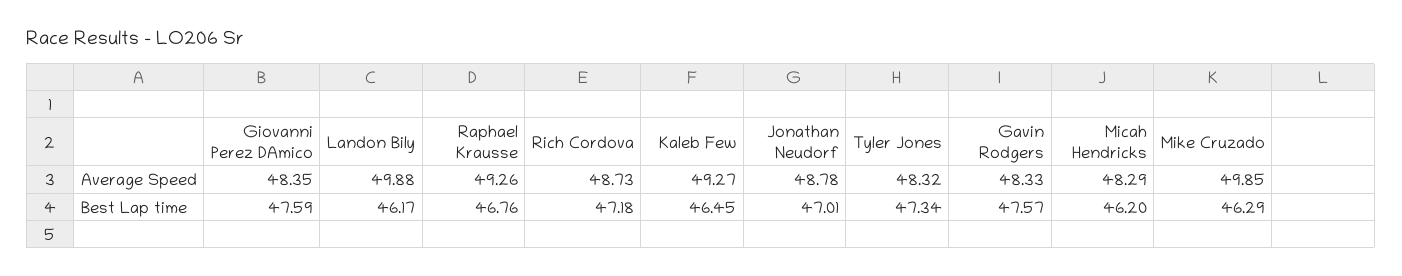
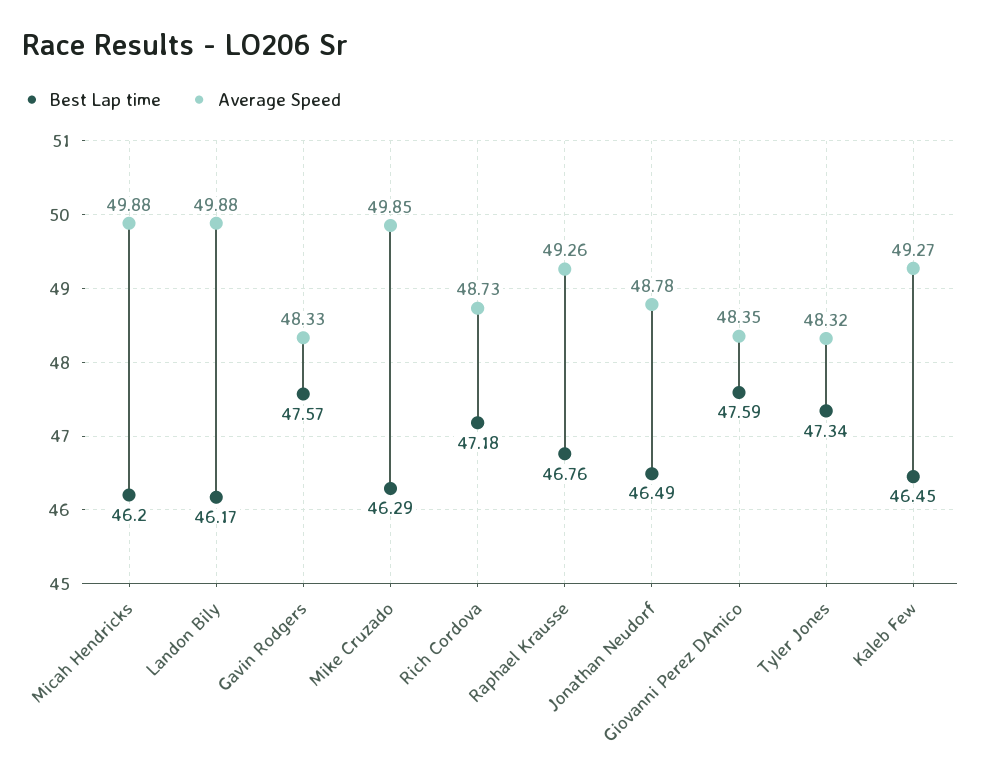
  {
    "Average Speed": {
      "Giovanni Perez DAmico": 48.35,
      "Landon Bily": 49.88,
      "Raphael Krausse": 49.26,
      "Rich Cordova": 48.73,
      "Kaleb Few": 49.27,
      "Jonathan Neudorf": 48.78,
      "Tyler Jones": 48.32,
      "Gavin Rodgers": 48.33,
-     "Micah Hendricks": 48.29,
+     "Micah Hendricks": 49.88,
      "Mike Cruzado": 49.85
    },
    "Best Lap time": {
      "Giovanni Perez DAmico": 47.59,
      "Landon Bily": 46.17,
      "Raphael Krausse": 46.76,
      "Rich Cordova": 47.18,
      "Kaleb Few": 46.45,
-     "Jonathan Neudorf": 47.01,
+     "Jonathan Neudorf": 46.49,
      "Tyler Jones": 47.34,
      "Gavin Rodgers": 47.57,
      "Micah Hendricks": 46.2,
      "Mike Cruzado": 46.29
    }
  }

